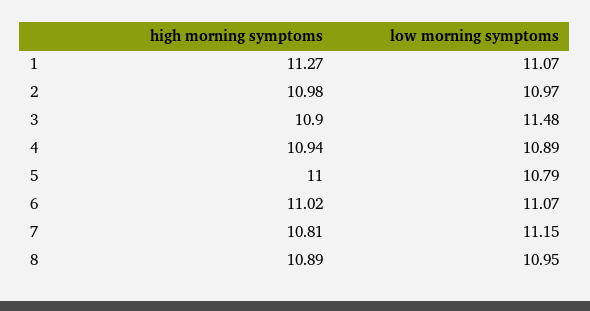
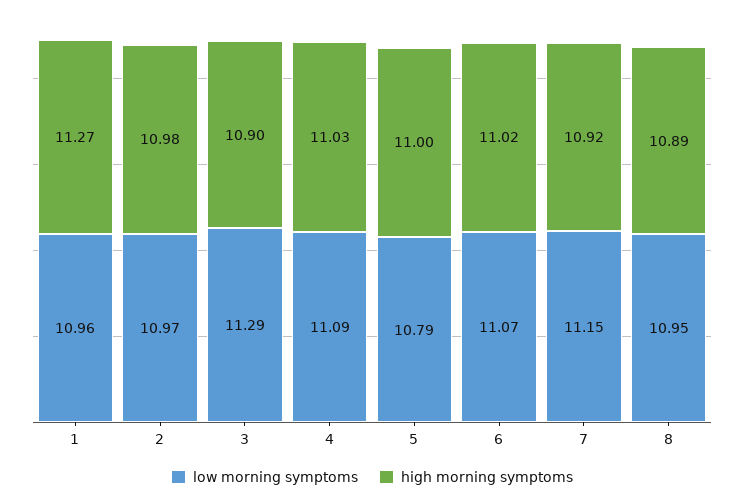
  {
    "high morning symptoms": {
      "1": 11.27,
      "2": 10.98,
      "3": 10.9,
-     "4": 10.94,
+     "4": 11.03,
      "5": 11,
      "6": 11.02,
-     "7": 10.81,
+     "7": 10.92,
      "8": 10.89
    },
    "low morning symptoms": {
-     "1": 11.07,
+     "1": 10.96,
      "2": 10.97,
-     "3": 11.48,
+     "3": 11.29,
-     "4": 10.89,
+     "4": 11.09,
      "5": 10.79,
      "6": 11.07,
      "7": 11.15,
      "8": 10.95
    }
  }

